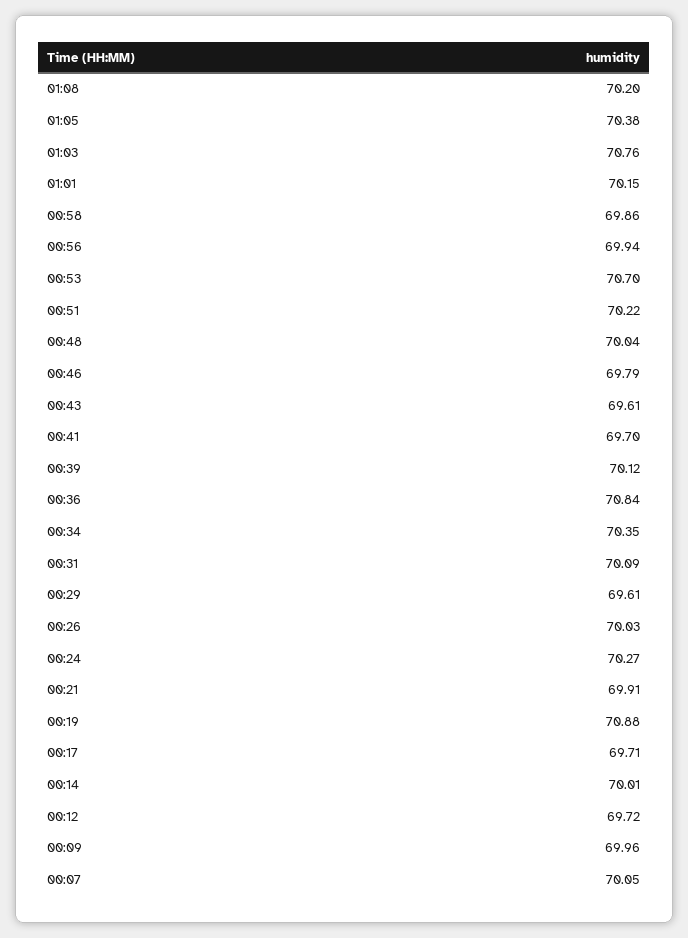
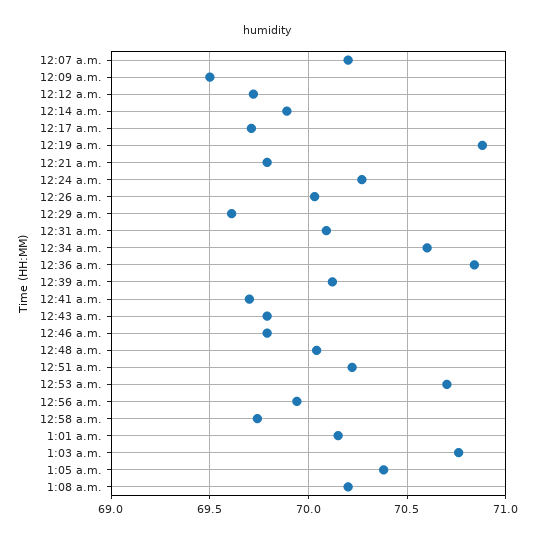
  {
    "01:08": 70.2,
    "01:05": 70.38,
    "01:03": 70.76,
    "01:01": 70.15,
-   "00:58": 69.86,
+   "00:58": 69.75,
    "00:56": 69.94,
    "00:53": 70.7,
    "00:51": 70.22,
    "00:48": 70.04,
    "00:46": 69.79,
-   "00:43": 69.61,
+   "00:43": 69.8,
    "00:41": 69.7,
    "00:39": 70.12,
    "00:36": 70.84,
-   "00:34": 70.35,
+   "00:34": 70.6,
    "00:31": 70.09,
    "00:29": 69.61,
    "00:26": 70.03,
    "00:24": 70.27,
-   "00:21": 69.91,
+   "00:21": 69.8,
    "00:19": 70.88,
    "00:17": 69.71,
-   "00:14": 70.01,
+   "00:14": 69.9,
    "00:12": 69.72,
-   "00:09": 69.96,
+   "00:09": 69.5,
-   "00:07": 70.05
+   "00:07": 70.2
  }

